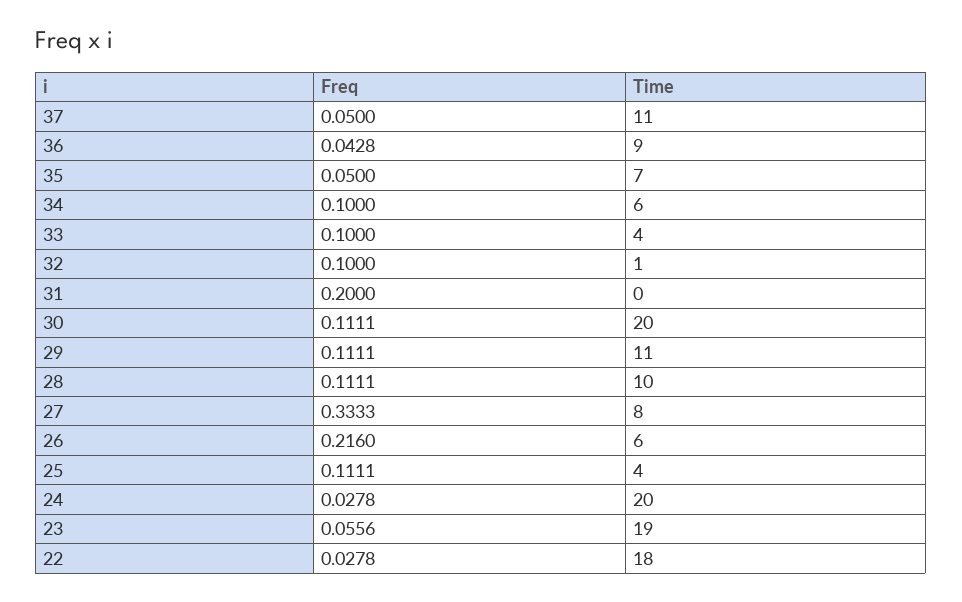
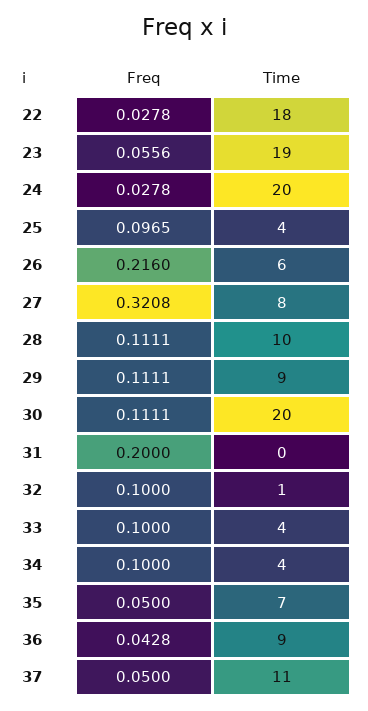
  {
    "Freq": {
      "37": 0.05,
      "36": 0.0428,
      "35": 0.05,
      "34": 0.1,
      "33": 0.1,
      "32": 0.1,
      "31": 0.2,
      "30": 0.1111,
      "29": 0.1111,
      "28": 0.1111,
-     "27": 0.3333,
+     "27": 0.3208,
      "26": 0.216,
-     "25": 0.1111,
+     "25": 0.0965,
      "24": 0.0278,
      "23": 0.0556,
      "22": 0.0278
    },
    "Time": {
      "37": 11,
      "36": 9,
      "35": 7,
-     "34": 6,
+     "34": 4,
      "33": 4,
      "32": 1,
      "31": 0,
      "30": 20,
-     "29": 11,
+     "29": 9,
      "28": 10,
      "27": 8,
      "26": 6,
      "25": 4,
      "24": 20,
      "23": 19,
      "22": 18
    }
  }

